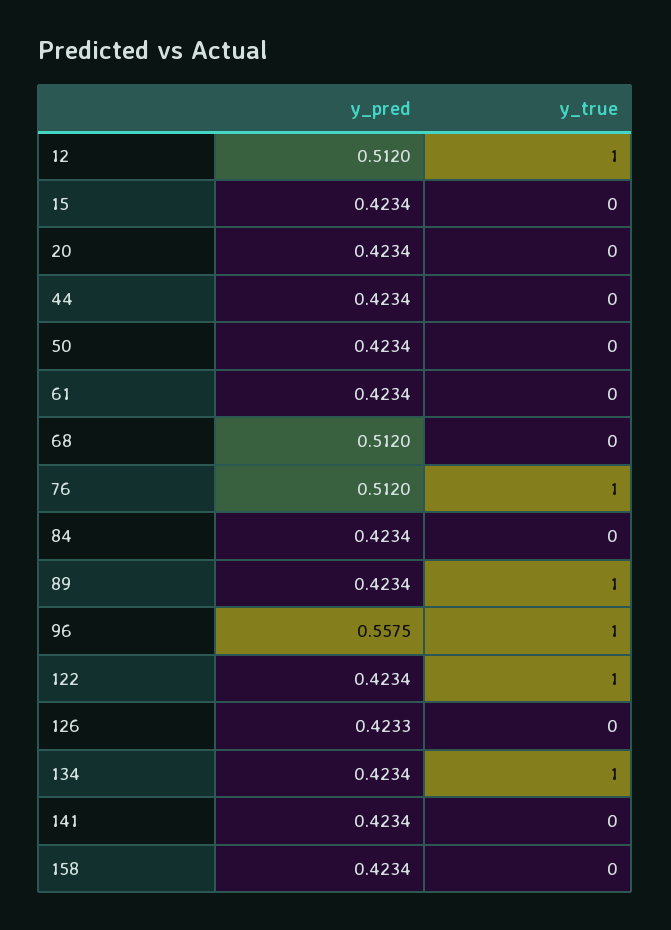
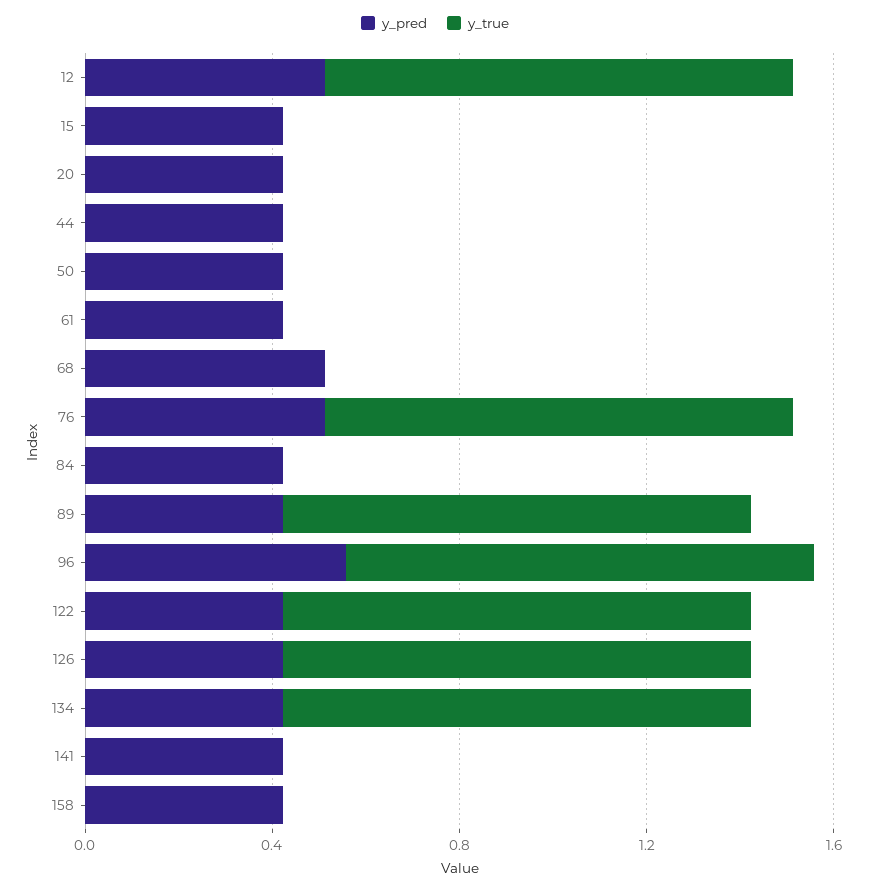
  {
    "y_pred": {
      "12": 0.512,
      "15": 0.4234,
      "20": 0.4234,
      "44": 0.4234,
      "50": 0.4234,
      "61": 0.4234,
      "68": 0.512,
      "76": 0.512,
      "84": 0.4234,
      "89": 0.4234,
      "96": 0.5575,
      "122": 0.4234,
      "126": 0.4233,
      "134": 0.4234,
      "141": 0.4234,
      "158": 0.4234
    },
    "y_true": {
      "12": 1,
      "15": 0,
      "20": 0,
      "44": 0,
      "50": 0,
      "61": 0,
      "68": 0,
      "76": 1,
      "84": 0,
      "89": 1,
      "96": 1,
      "122": 1,
-     "126": 0,
+     "126": 1,
      "134": 1,
      "141": 0,
      "158": 0
    }
  }

